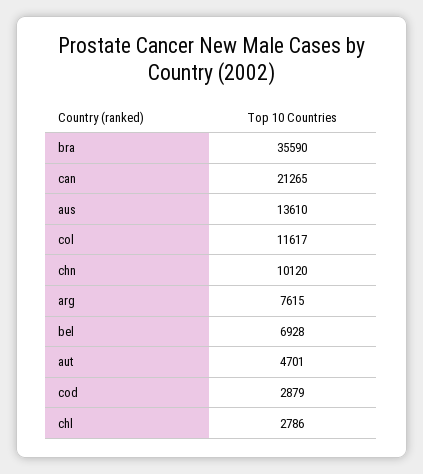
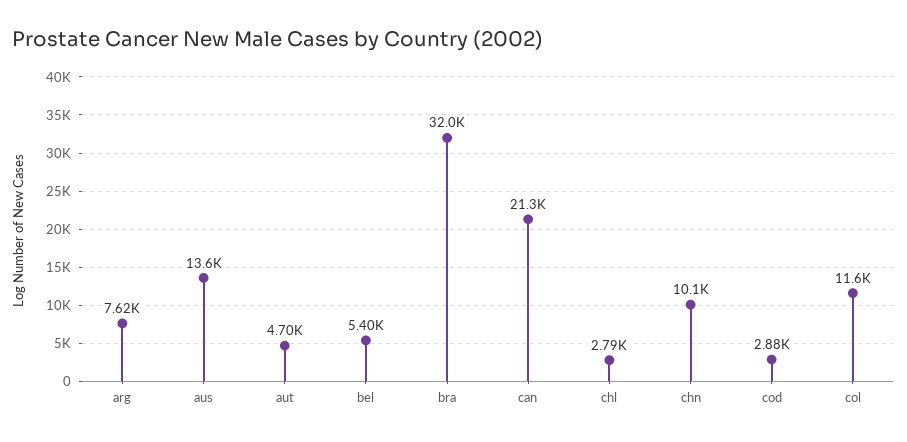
  {
-   "bra": 35590,
+   "bra": 32000,
    "can": 21265,
    "aus": 13610,
    "col": 11617,
    "chn": 10120,
    "arg": 7615,
-   "bel": 6928,
+   "bel": 5400,
    "aut": 4701,
    "cod": 2879,
    "chl": 2786
  }

